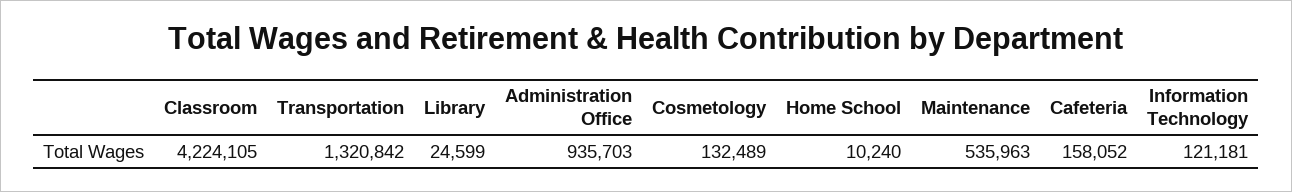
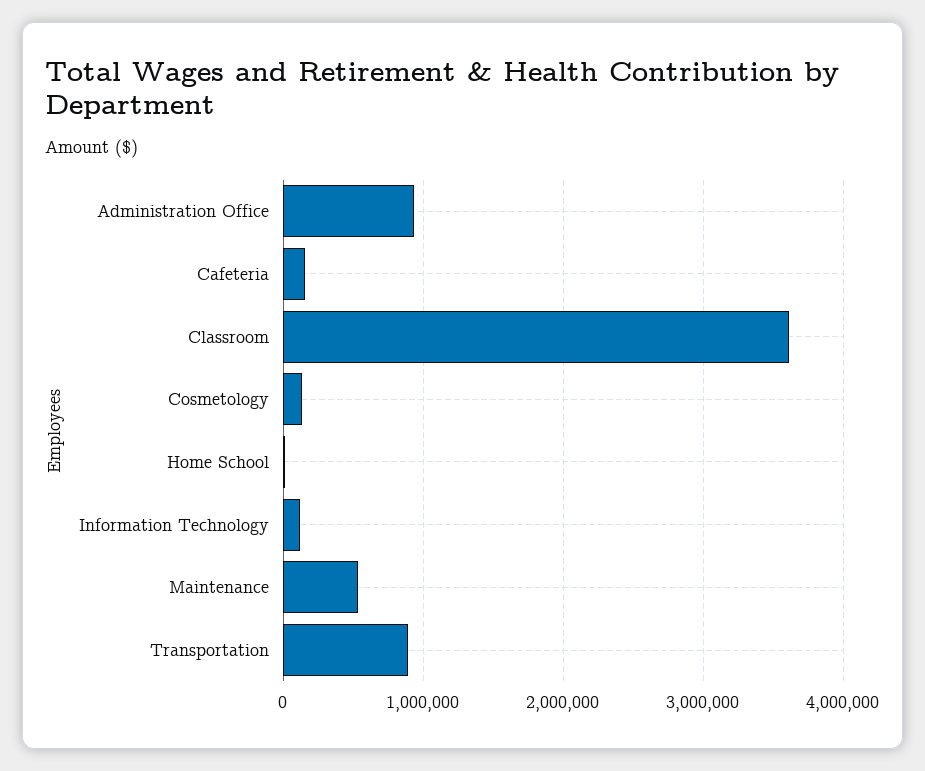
  {
-   "Classroom": 4224105,
+   "Classroom": 3600000,
-   "Transportation": 1320842,
+   "Transportation": 900000,
-   "Library": 24599,
    "Administration Office": 935703,
    "Cosmetology": 132489,
    "Home School": 10240,
    "Maintenance": 535963,
    "Cafeteria": 158052,
    "Information Technology": 121181
  }

